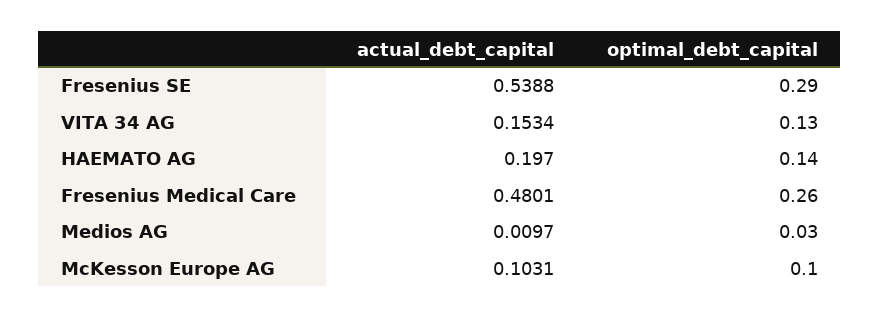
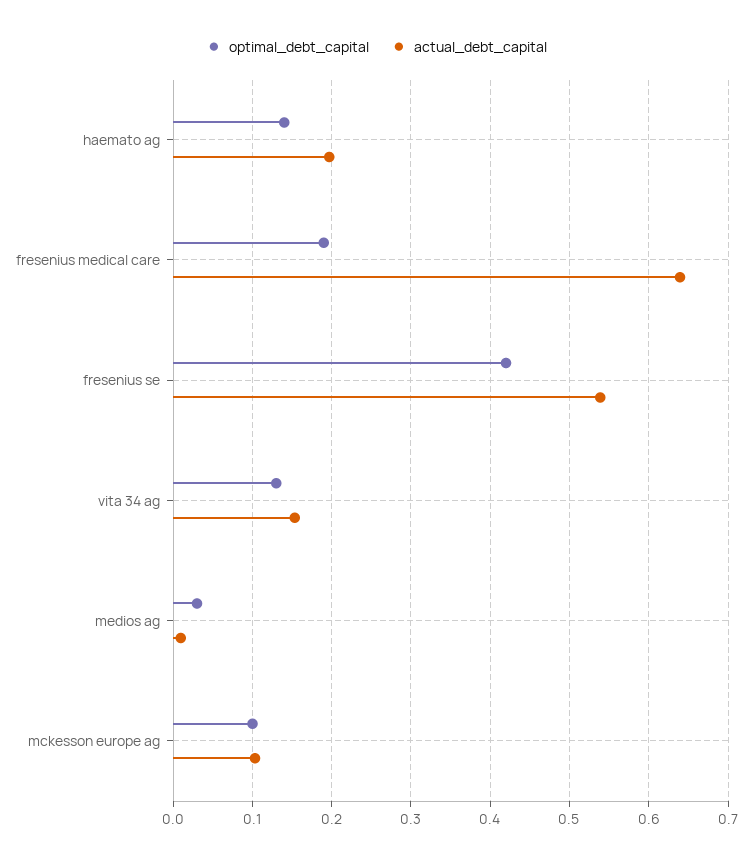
  {
    "actual_debt_capital": {
      "Fresenius SE": 0.5388,
      "VITA 34 AG": 0.1534,
      "HAEMATO AG": 0.197,
-     "Fresenius Medical Care": 0.4801,
+     "Fresenius Medical Care": 0.64,
      "Medios AG": 0.0097,
      "McKesson Europe AG": 0.1031
    },
    "optimal_debt_capital": {
-     "Fresenius SE": 0.29,
+     "Fresenius SE": 0.42,
      "VITA 34 AG": 0.13,
      "HAEMATO AG": 0.14,
-     "Fresenius Medical Care": 0.26,
+     "Fresenius Medical Care": 0.19,
      "Medios AG": 0.03,
      "McKesson Europe AG": 0.1
    }
  }

